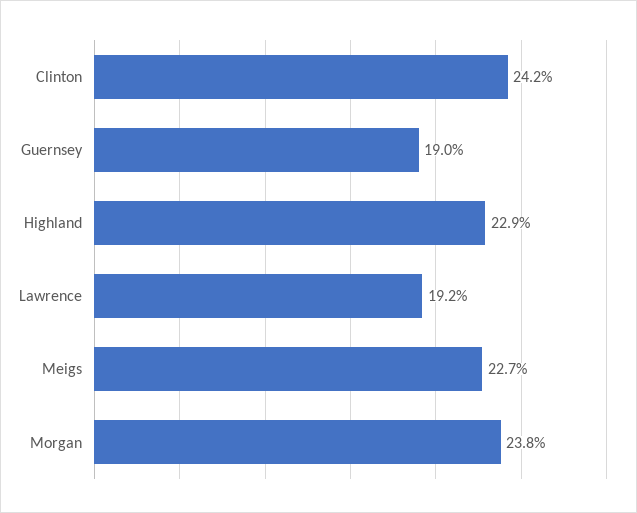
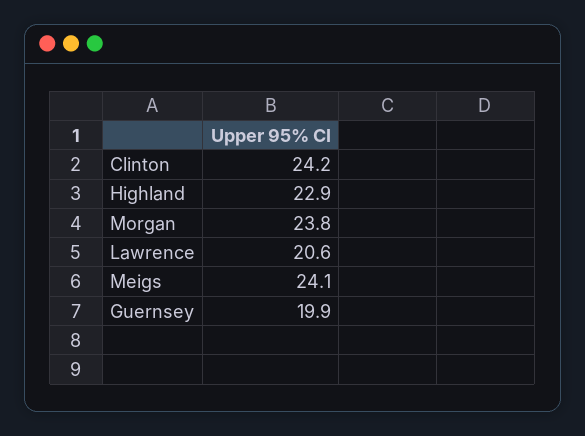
  {
    "Clinton": 24.2,
-   "Guernsey": 19,
+   "Guernsey": 19.9,
    "Highland": 22.9,
-   "Lawrence": 19.2,
+   "Lawrence": 20.6,
-   "Meigs": 22.7,
+   "Meigs": 24.1,
    "Morgan": 23.8
  }

